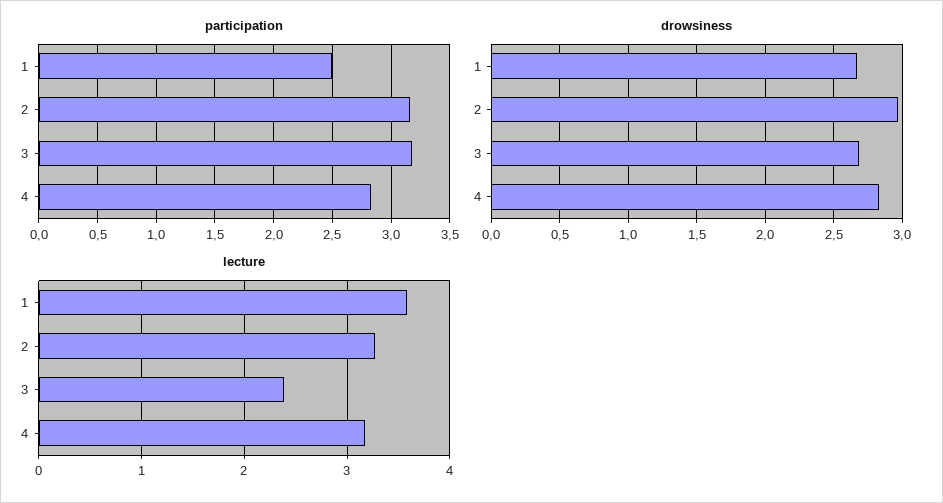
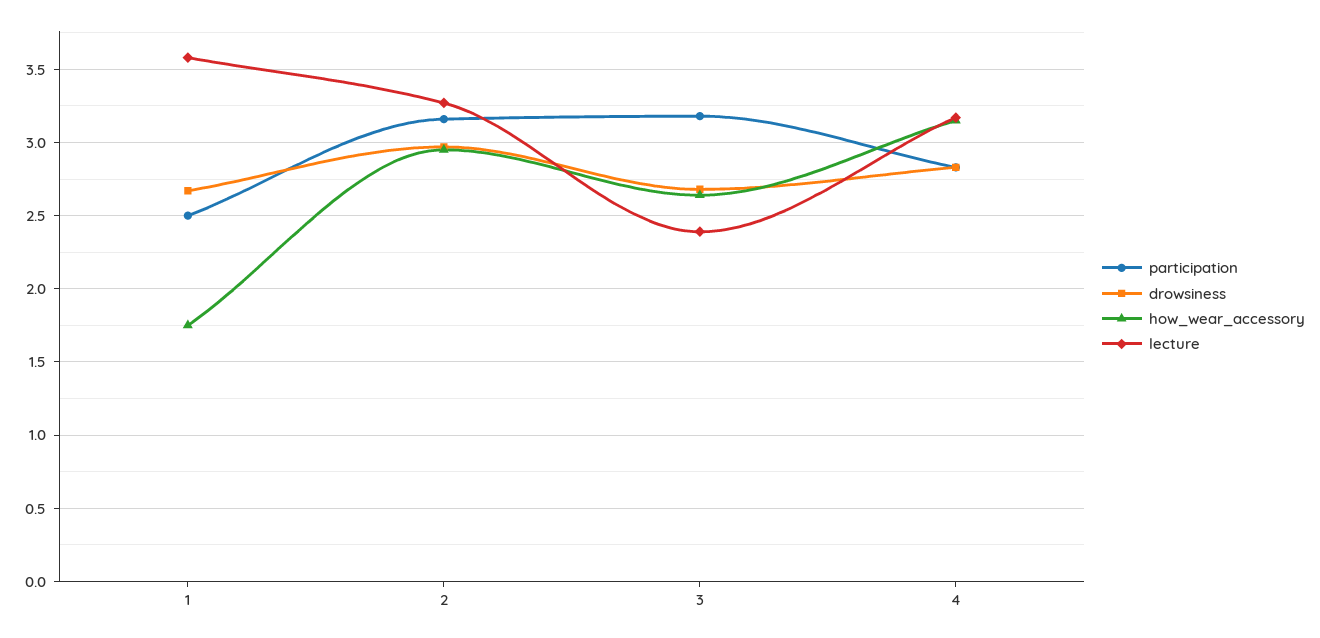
  {
    "participation": {
      "1": 2.5,
      "2": 3.15,
      "3": 3.2,
      "4": 2.85
    },
    "drowsiness": {
      "1": 2.65,
      "2": 2.95,
      "3": 2.7,
      "4": 2.85
    },
    "lecture": {
      "1": 3.6,
      "2": 3.25,
      "3": 2.4,
      "4": 3.15
-   }
+   },
+   "how_wear_accessory": {
+     "1": 1.75,
+     "2": 2.95,
+     "3": 2.65,
+     "4": 3.15
+   }
  }

